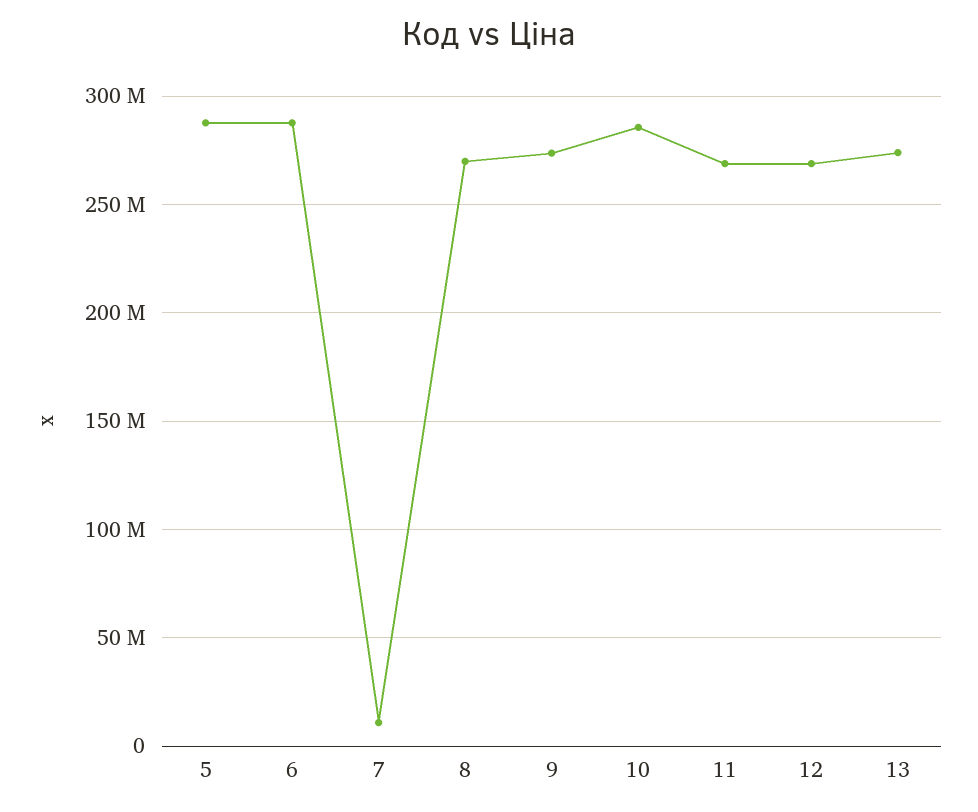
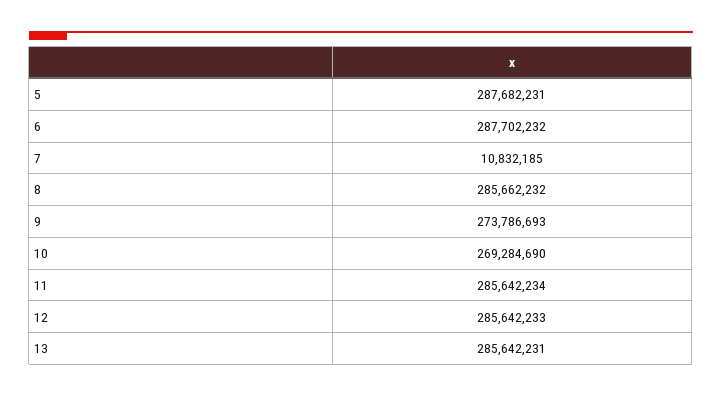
  {
    "5": 287682231,
    "6": 287702232,
    "7": 10832185,
-   "8": 270000000,
+   "8": 285662232,
    "9": 273786693,
-   "10": 285000000,
+   "10": 269284690,
-   "11": 270000000,
+   "11": 285642234,
-   "12": 270000000,
+   "12": 285642233,
-   "13": 275000000
+   "13": 285642231
  }

